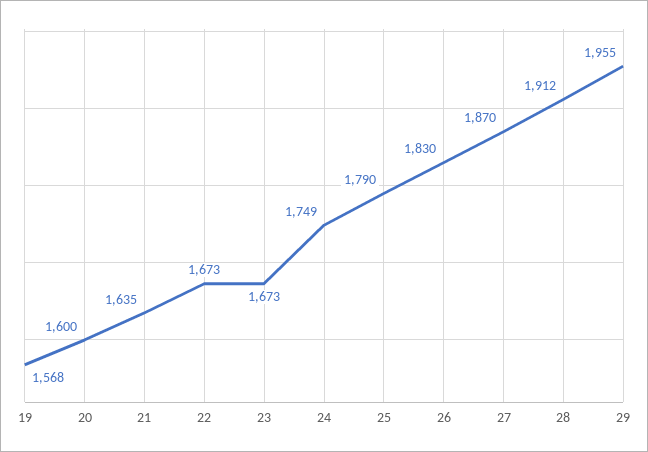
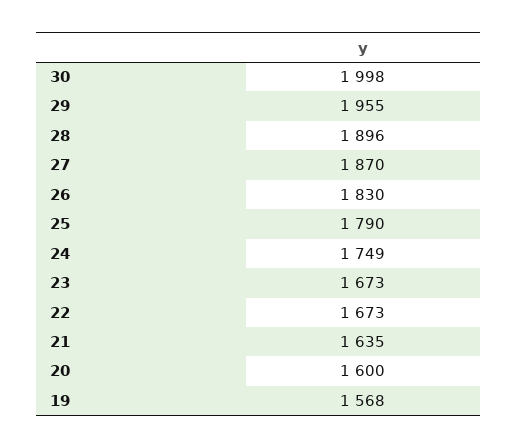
  {
    "19": 1568,
    "20": 1600,
    "21": 1635,
    "22": 1673,
    "23": 1673,
    "24": 1749,
    "25": 1790,
    "26": 1830,
    "27": 1870,
-   "28": 1912,
+   "28": 1896,
-   "29": 1955
+   "29": 1955,
+   "30": 1998
  }

